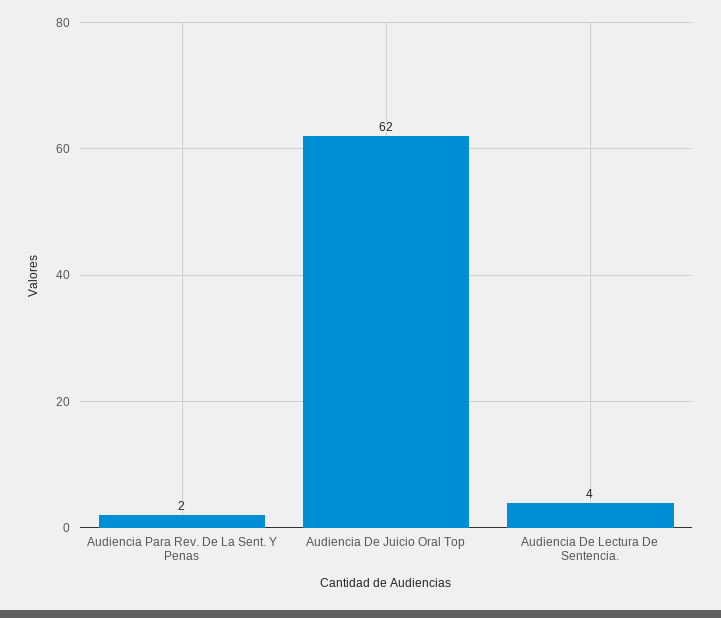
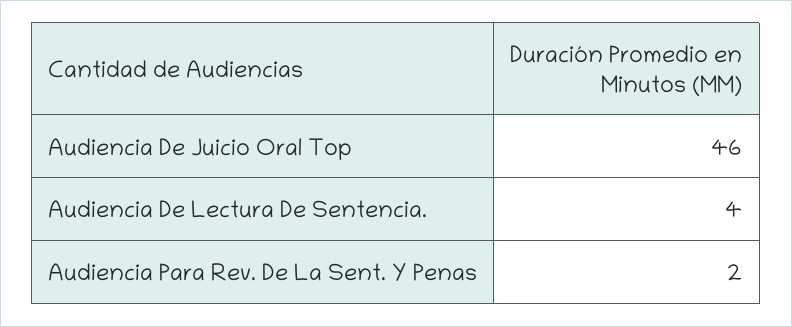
  {
    "Audiencia Para Rev. De La Sent. Y Penas": 2,
-   "Audiencia De Juicio Oral Top": 62,
+   "Audiencia De Juicio Oral Top": 46,
    "Audiencia De Lectura De Sentencia.": 4
  }

